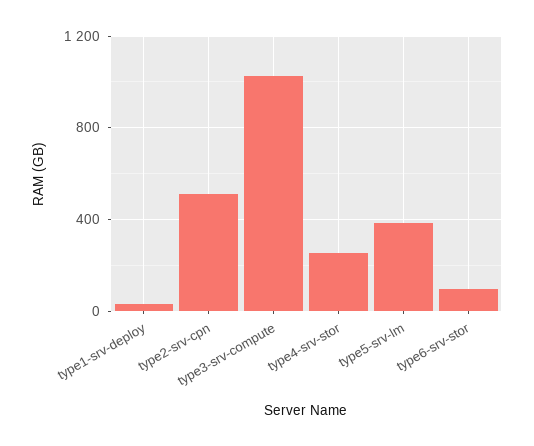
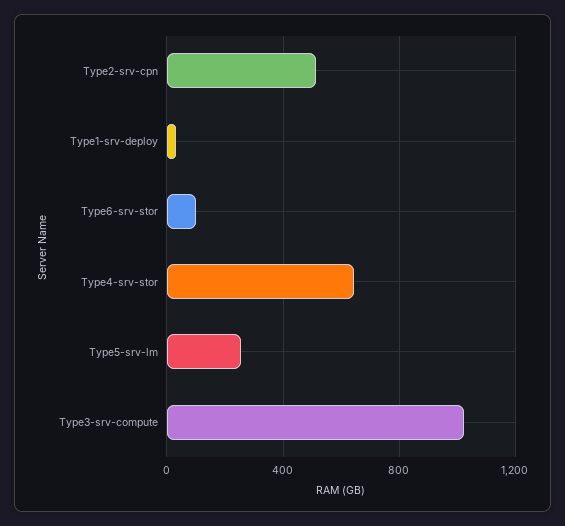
  {
    "type1-srv-deploy": 50,
    "type2-srv-cpn": 500,
    "type3-srv-compute": 1000,
-   "type4-srv-stor": 250,
+   "type4-srv-stor": 650,
-   "type5-srv-lm": 400,
+   "type5-srv-lm": 250,
    "type6-srv-stor": 100
  }

